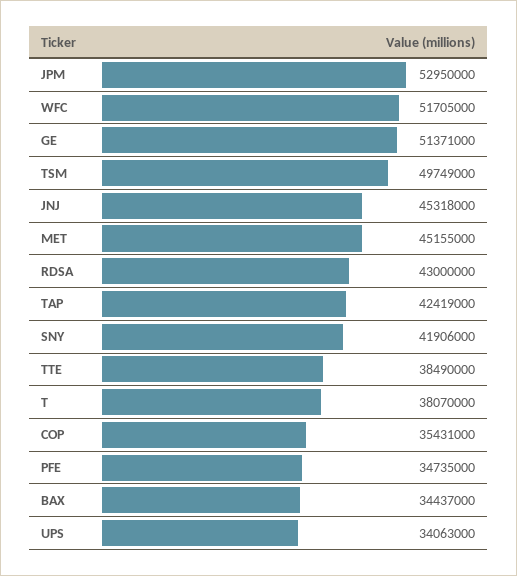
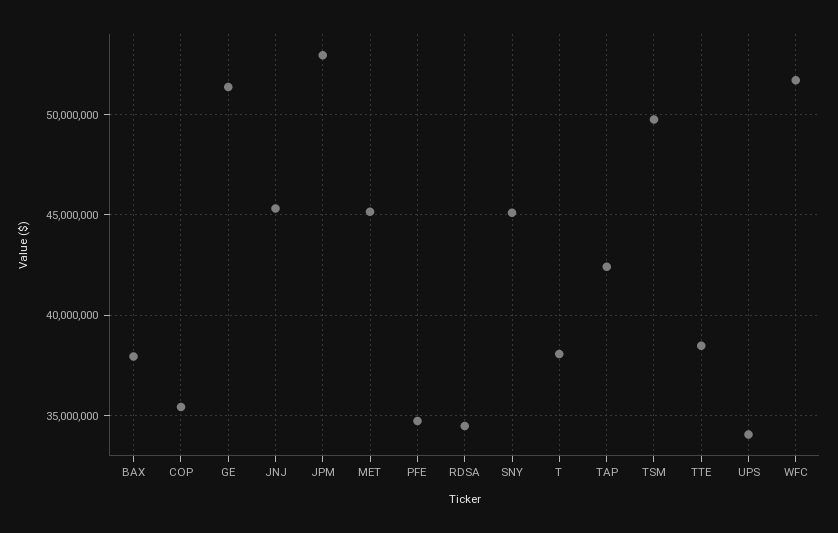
  {
    "JPM": 52950000,
    "WFC": 51705000,
    "GE": 51371000,
    "TSM": 49749000,
    "JNJ": 45318000,
    "MET": 45155000,
-   "RDSA": 43000000,
+   "RDSA": 34500000,
    "TAP": 42419000,
-   "SNY": 41906000,
+   "SNY": 45000000,
    "TTE": 38490000,
    "T": 38070000,
    "COP": 35431000,
    "PFE": 34735000,
-   "BAX": 34437000,
+   "BAX": 38000000,
    "UPS": 34063000
  }

